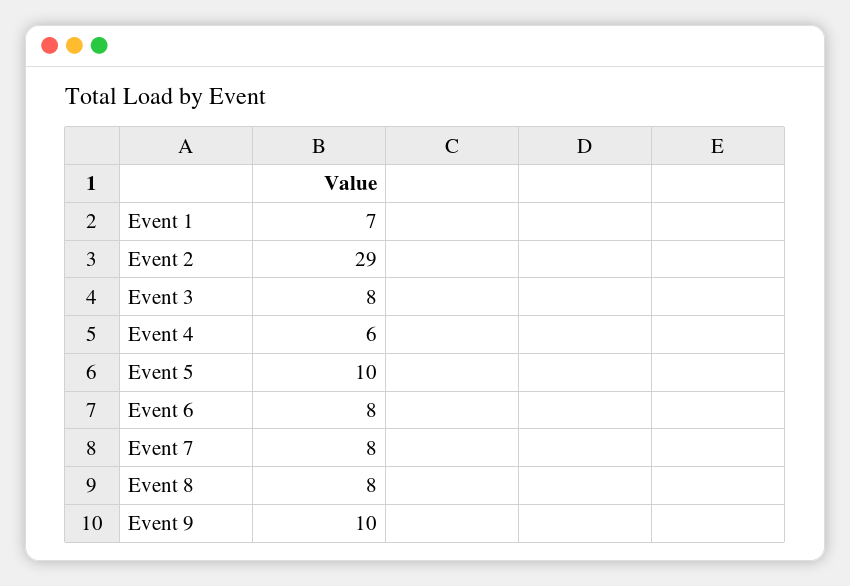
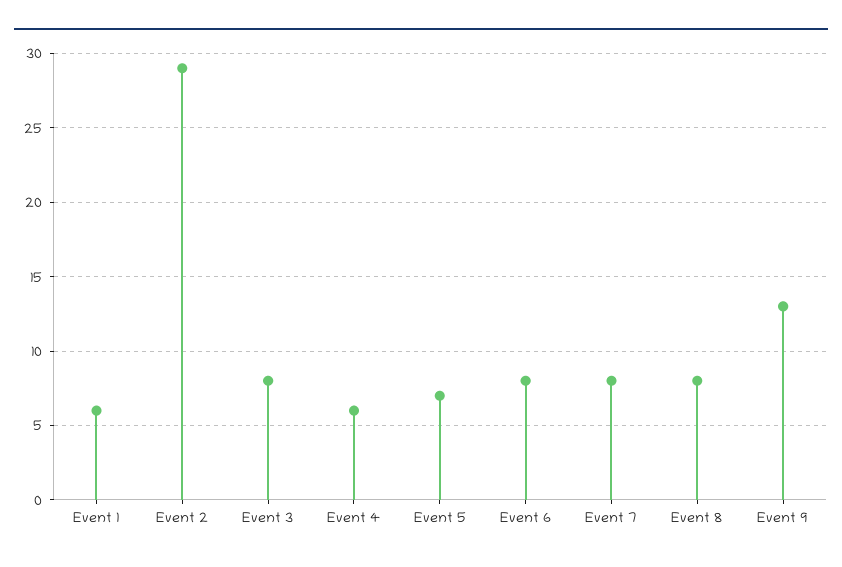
  {
-   "Event 1": 7,
+   "Event 1": 6,
    "Event 2": 29,
    "Event 3": 8,
    "Event 4": 6,
-   "Event 5": 10,
+   "Event 5": 7,
    "Event 6": 8,
    "Event 7": 8,
    "Event 8": 8,
-   "Event 9": 10
+   "Event 9": 13
  }

